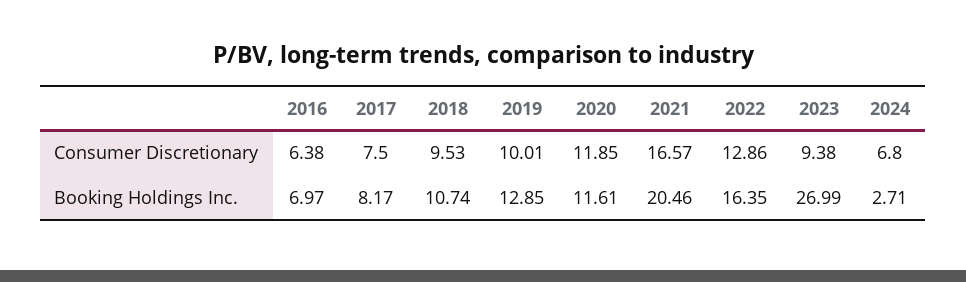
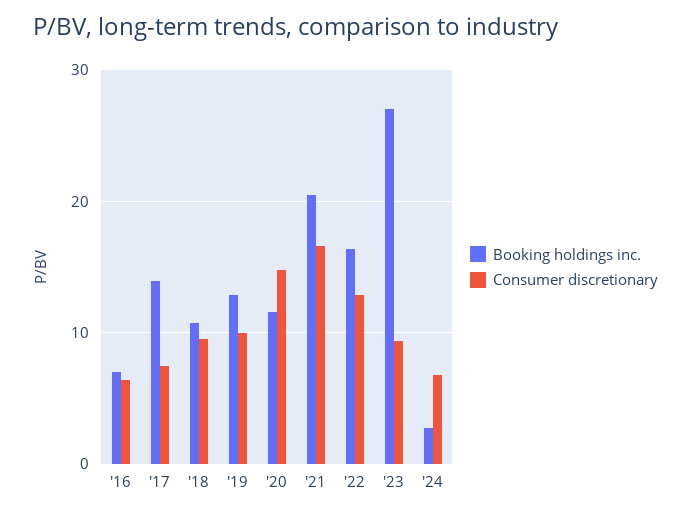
  {
    "Consumer Discretionary": {
      "2016": 6.38,
      "2017": 7.5,
      "2018": 9.53,
      "2019": 10.01,
-     "2020": 11.85,
+     "2020": 15,
      "2021": 16.57,
      "2022": 12.86,
      "2023": 9.38,
      "2024": 6.8
    },
    "Booking Holdings Inc.": {
      "2016": 6.97,
-     "2017": 8.17,
+     "2017": 14,
      "2018": 10.74,
      "2019": 12.85,
      "2020": 11.61,
      "2021": 20.46,
      "2022": 16.35,
      "2023": 26.99,
      "2024": 2.71
    }
  }

